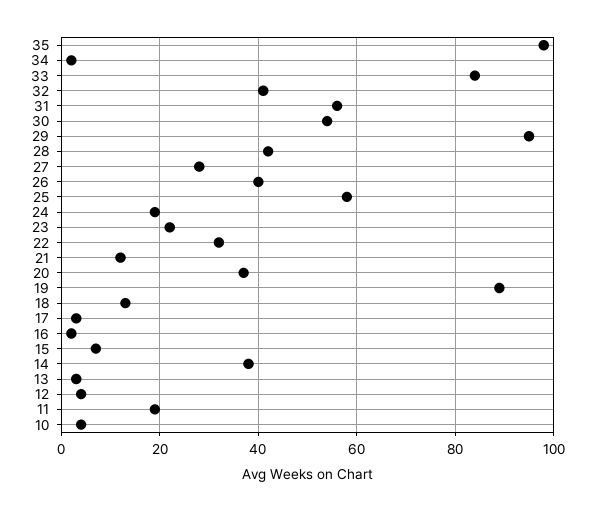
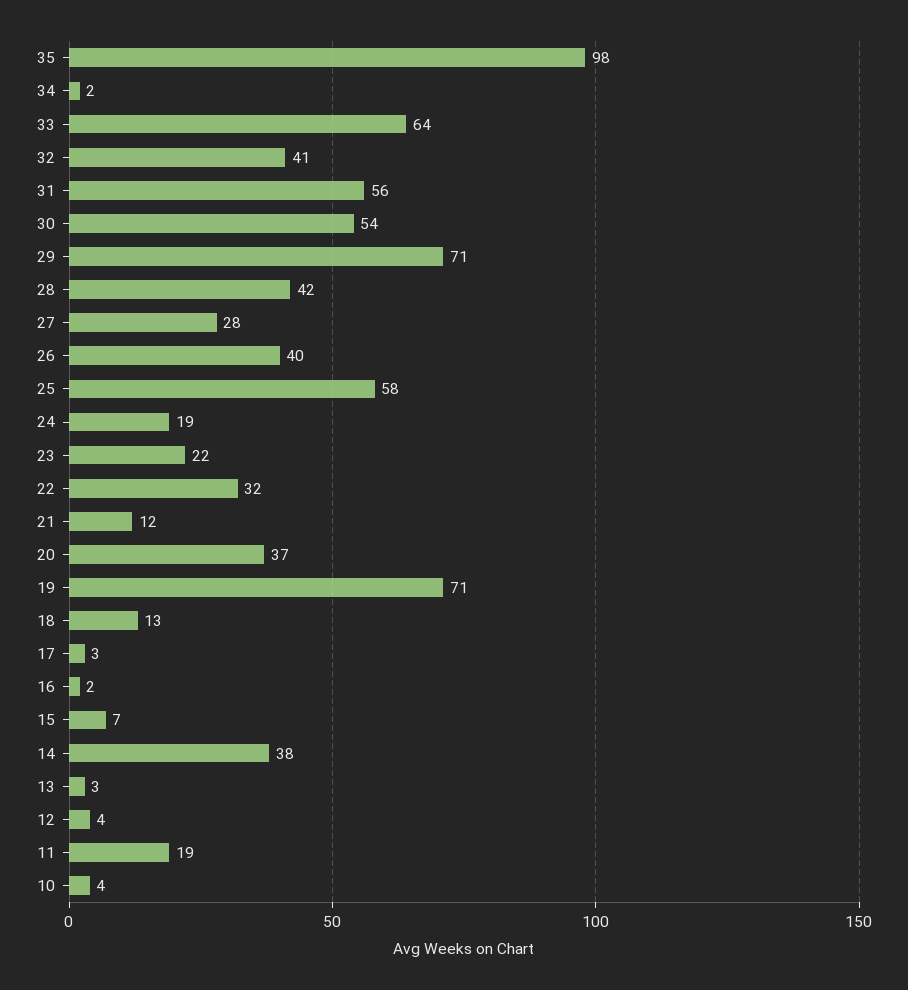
  {
    "35": 98,
    "34": 2,
-   "33": 85,
+   "33": 64,
    "32": 41,
    "31": 56,
    "30": 54,
-   "29": 95,
+   "29": 71,
    "28": 42,
    "27": 28,
    "26": 40,
    "25": 58,
    "24": 19,
    "23": 22,
    "22": 32,
    "21": 12,
    "20": 37,
-   "19": 90,
+   "19": 71,
    "18": 13,
    "17": 3,
    "16": 2,
    "15": 7,
    "14": 38,
    "13": 3,
    "12": 4,
    "11": 19,
    "10": 4
  }

